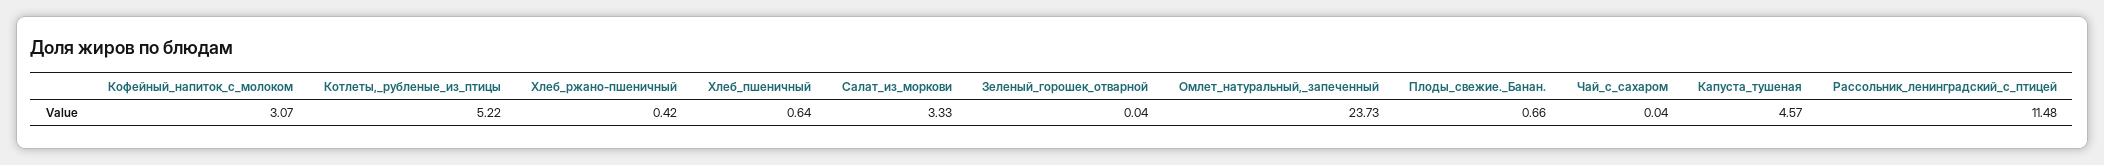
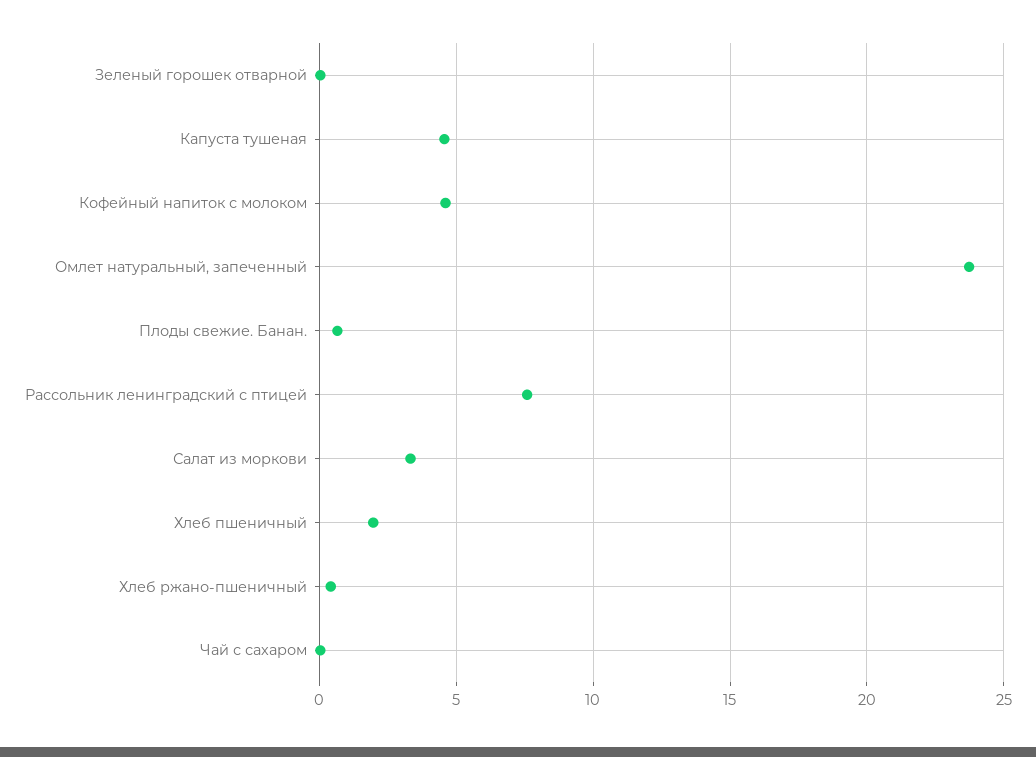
  {
-   "Кофейный_напиток_с_молоком": 3.07,
+   "Кофейный_напиток_с_молоком": 4.5,
-   "Котлеты,_рубленые_из_птицы": 5.22,
    "Хлеб_ржано-пшеничный": 0.42,
-   "Хлеб_пшеничный": 0.64,
+   "Хлеб_пшеничный": 2,
    "Салат_из_моркови": 3.33,
    "Зеленый_горошек_отварной": 0.04,
    "Омлет_натуральный,_запеченный": 23.73,
    "Плоды_свежие._Банан.": 0.66,
    "Чай_с_сахаром": 0.04,
    "Капуста_тушеная": 4.57,
-   "Рассольник_ленинградский_с_птицей": 11.48
+   "Рассольник_ленинградский_с_птицей": 7.5
  }

